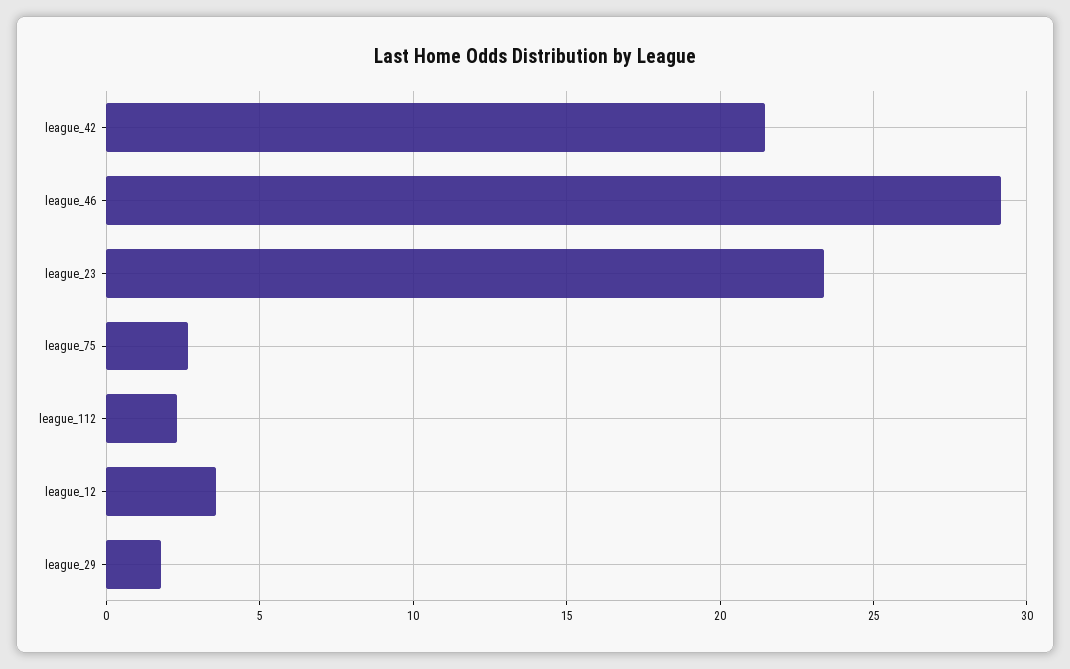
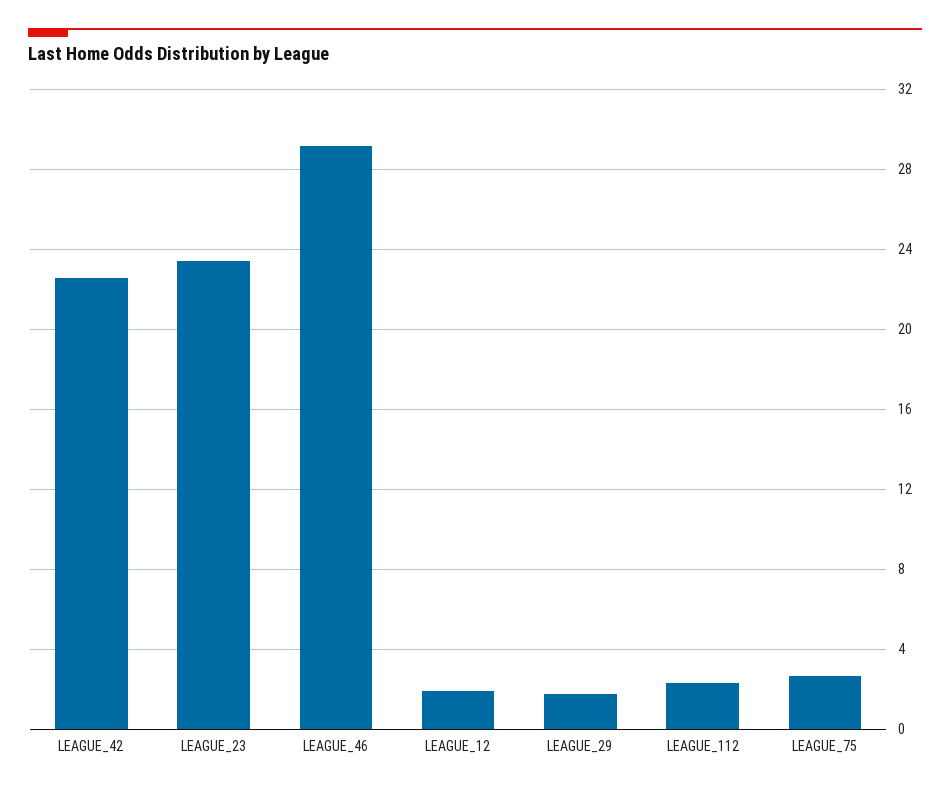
  {
-   "league_42": 21.5,
+   "league_42": 22.5,
    "league_46": 29,
    "league_23": 23.5,
    "league_75": 2.5,
    "league_112": 2.5,
-   "league_12": 3.5,
+   "league_12": 2,
    "league_29": 2
  }

